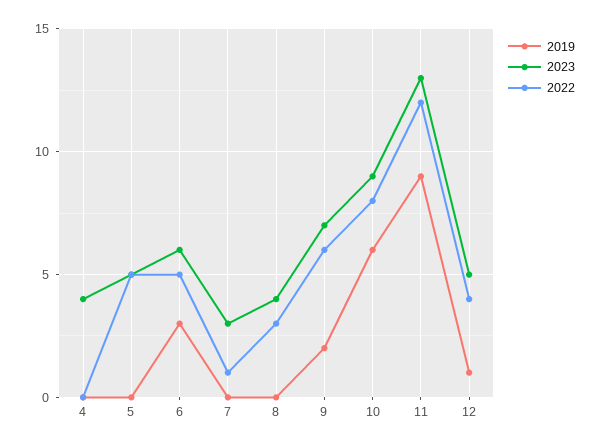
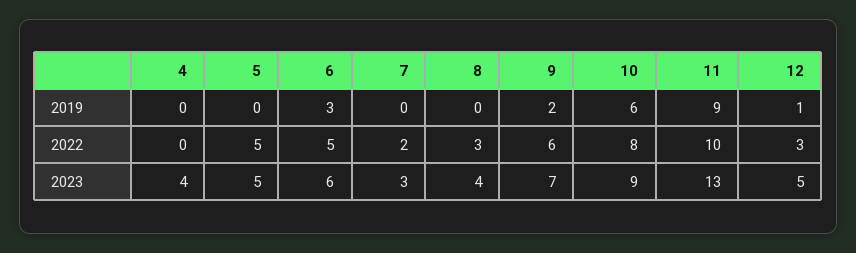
  {
    "2019": {
      "4": 0,
      "5": 0,
      "6": 3,
      "7": 0,
      "8": 0,
      "9": 2,
      "10": 6,
      "11": 9,
      "12": 1
    },
    "2023": {
      "4": 4,
      "5": 5,
      "6": 6,
      "7": 3,
      "8": 4,
      "9": 7,
      "10": 9,
      "11": 13,
      "12": 5
    },
    "2022": {
      "4": 0,
      "5": 5,
      "6": 5,
-     "7": 1,
+     "7": 2,
      "8": 3,
      "9": 6,
      "10": 8,
-     "11": 12,
+     "11": 10,
-     "12": 4
+     "12": 3
    }
  }

